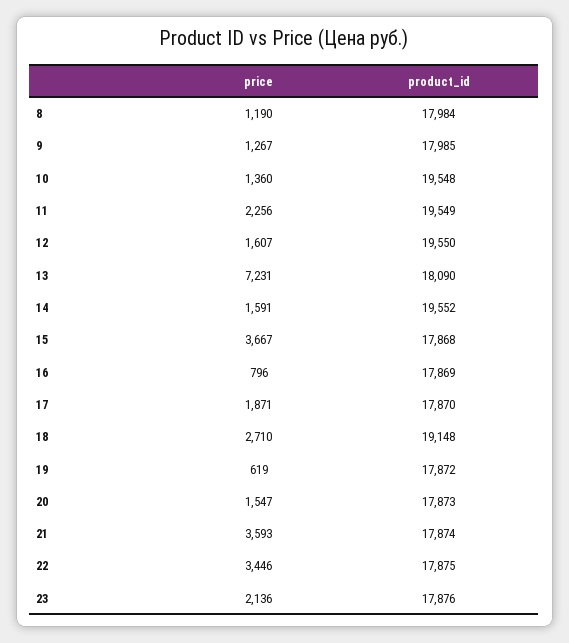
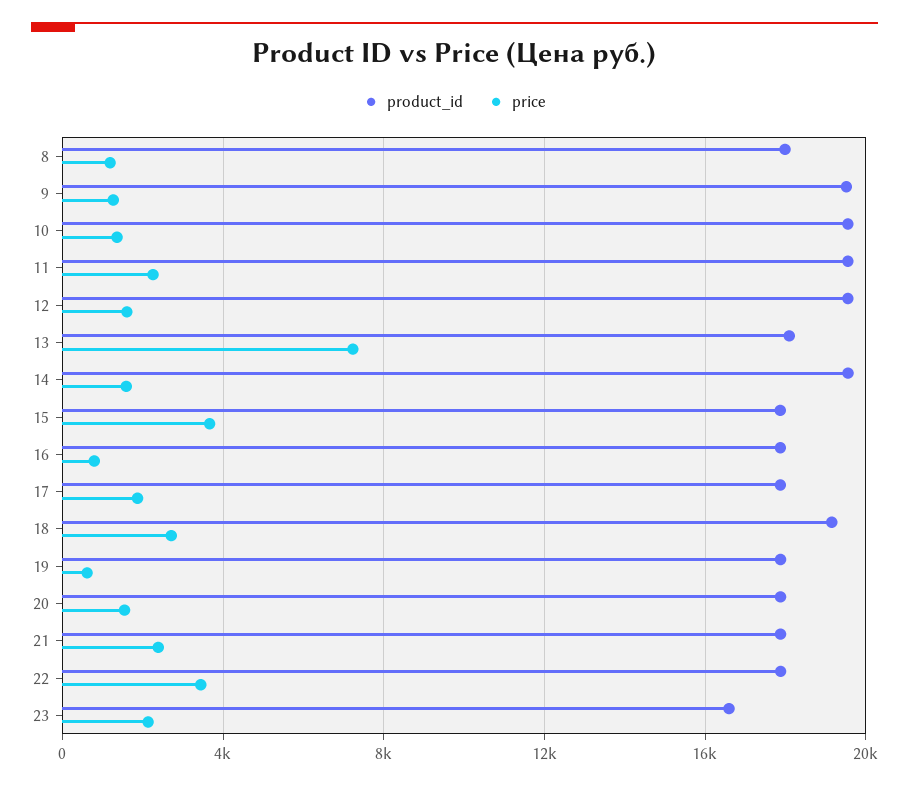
  {
    "price": {
      "8": 1190,
      "9": 1267,
      "10": 1360,
      "11": 2256,
      "12": 1607,
      "13": 7231,
      "14": 1591,
      "15": 3667,
      "16": 796,
      "17": 1871,
      "18": 2710,
      "19": 619,
      "20": 1547,
-     "21": 3593,
+     "21": 2500,
      "22": 3446,
      "23": 2136
    },
    "product_id": {
      "8": 17984,
-     "9": 17985,
+     "9": 19500,
      "10": 19548,
      "11": 19549,
      "12": 19550,
      "13": 18090,
      "14": 19552,
      "15": 17868,
      "16": 17869,
      "17": 17870,
      "18": 19148,
      "19": 17872,
      "20": 17873,
      "21": 17874,
      "22": 17875,
-     "23": 17876
+     "23": 16500
    }
  }

